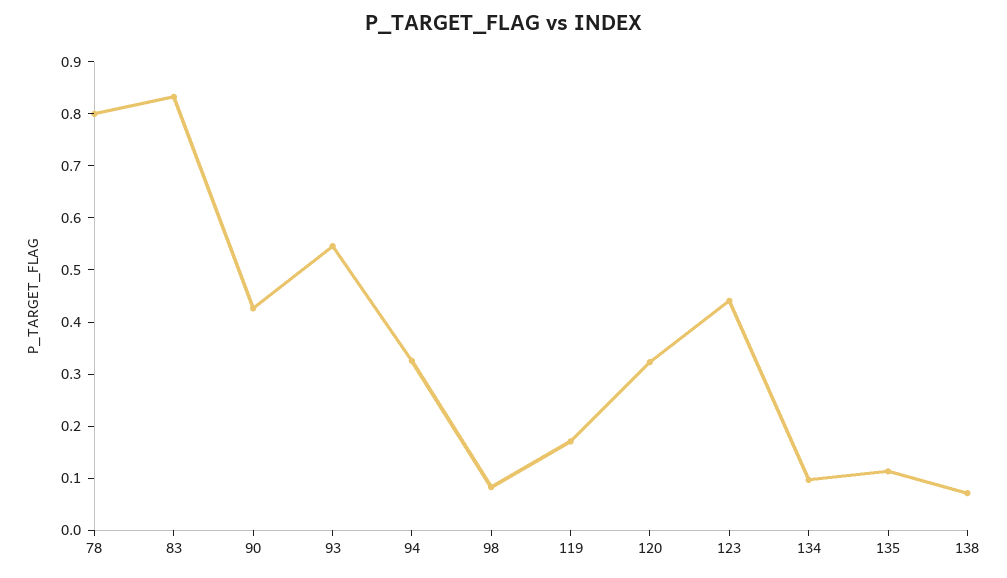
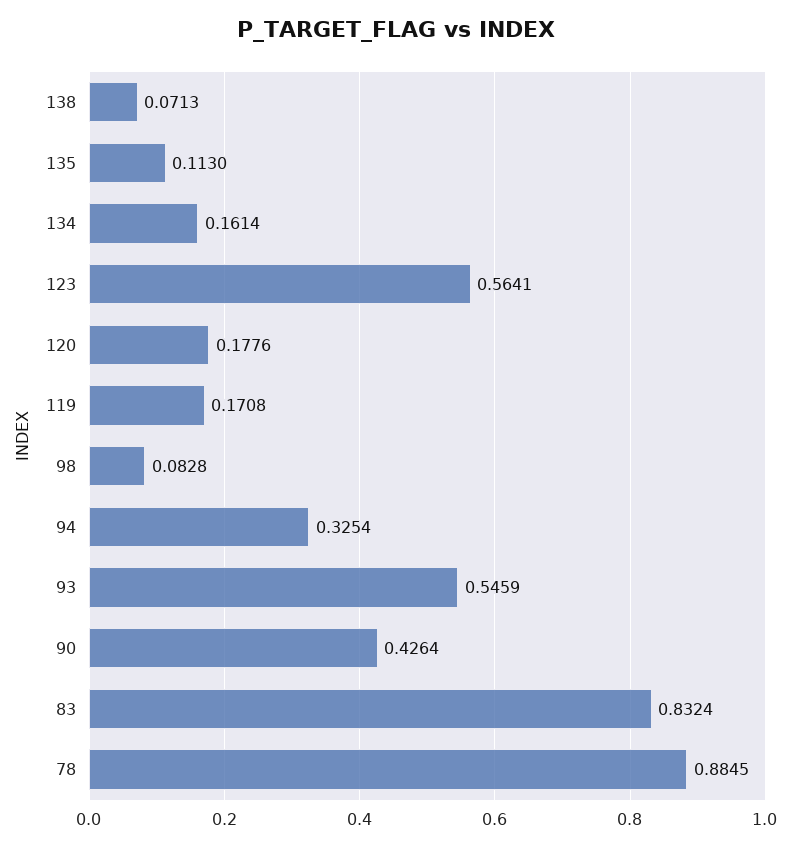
  {
-   "78": 0.8,
+   "78": 0.8845,
    "83": 0.8324,
    "90": 0.4264,
    "93": 0.5459,
    "94": 0.3254,
    "98": 0.0828,
    "119": 0.1708,
-   "120": 0.32,
+   "120": 0.1776,
-   "123": 0.44,
+   "123": 0.5641,
-   "134": 0.1,
+   "134": 0.1614,
    "135": 0.113,
    "138": 0.0713
  }

